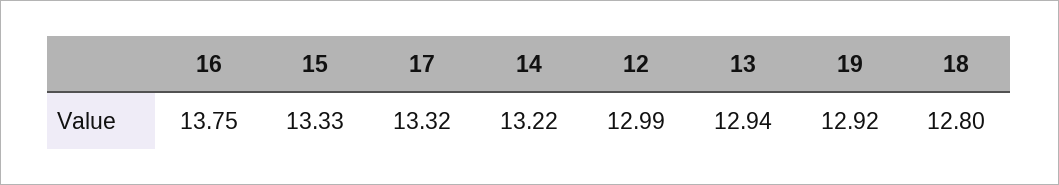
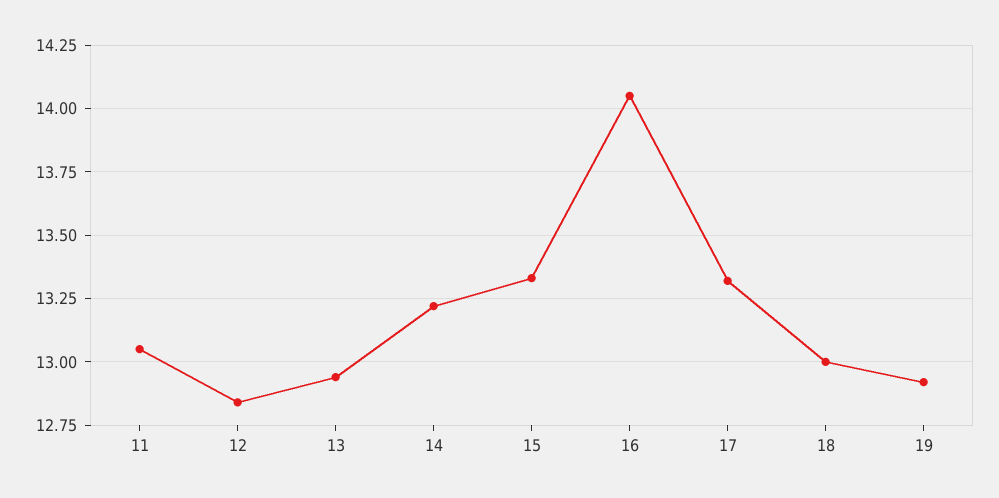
  {
-   "16": 13.75,
+   "16": 14.05,
    "15": 13.33,
    "17": 13.32,
    "14": 13.22,
-   "12": 12.99,
+   "12": 12.85,
    "13": 12.94,
    "19": 12.92,
-   "18": 12.8
+   "18": 13,
+   "11": 13.05
  }

